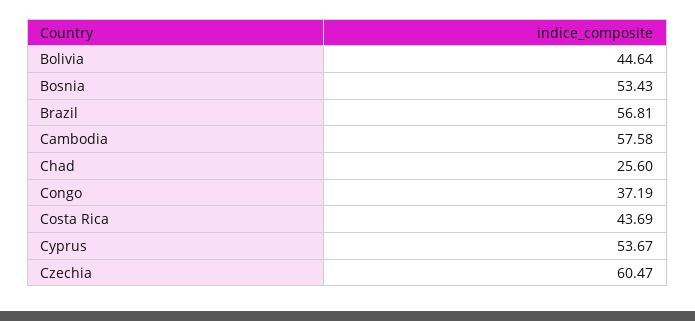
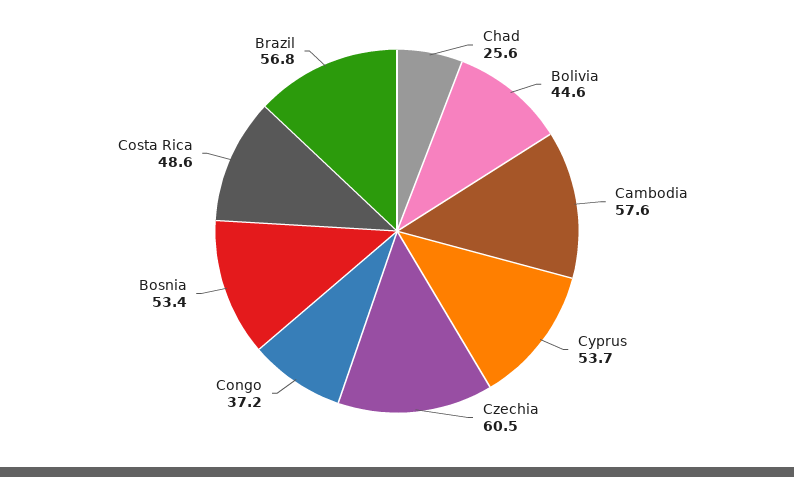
  {
    "Bolivia": 44.64,
    "Bosnia": 53.43,
    "Brazil": 56.81,
    "Cambodia": 57.58,
    "Chad": 25.6,
    "Congo": 37.19,
-   "Costa Rica": 43.69,
+   "Costa Rica": 48.6,
    "Cyprus": 53.67,
    "Czechia": 60.47
  }

